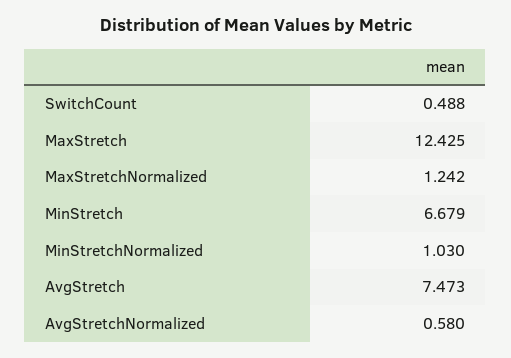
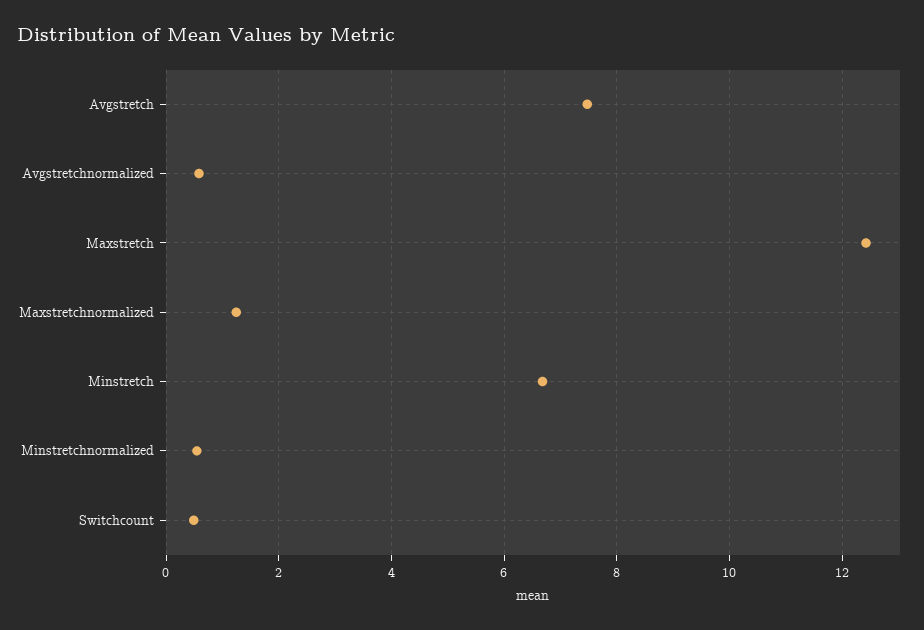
  {
    "SwitchCount": 0.488,
    "MaxStretch": 12.425,
    "MaxStretchNormalized": 1.242,
    "MinStretch": 6.679,
-   "MinStretchNormalized": 1.03,
+   "MinStretchNormalized": 0.6,
    "AvgStretch": 7.473,
    "AvgStretchNormalized": 0.58
  }

